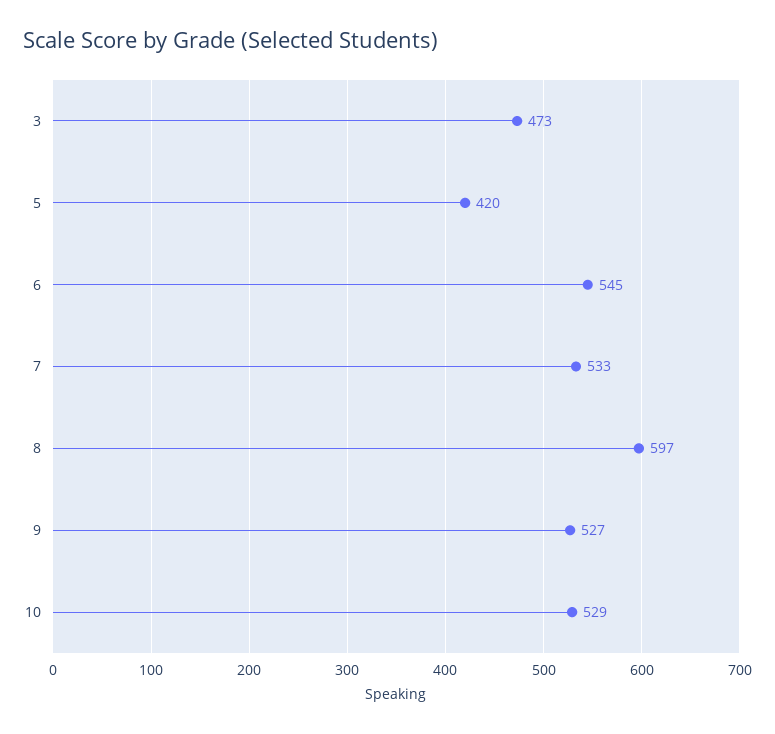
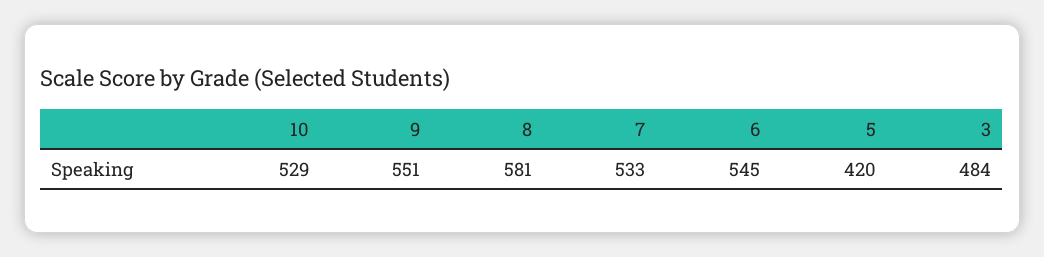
  {
-   "3": 473,
+   "3": 484,
    "5": 420,
    "6": 545,
    "7": 533,
-   "8": 597,
+   "8": 581,
-   "9": 527,
+   "9": 551,
    "10": 529
  }

